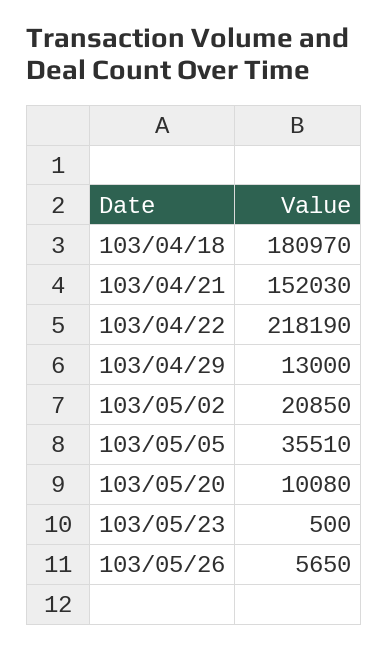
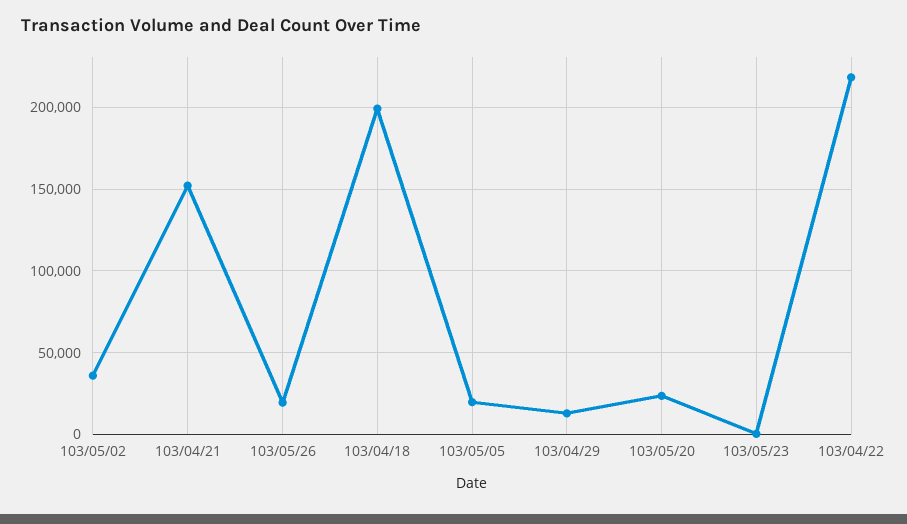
  {
-   "103/04/18": 180970,
+   "103/04/18": 200000,
    "103/04/21": 152030,
    "103/04/22": 218190,
    "103/04/29": 13000,
-   "103/05/02": 20850,
+   "103/05/02": 35000,
-   "103/05/05": 35510,
+   "103/05/05": 20000,
-   "103/05/20": 10080,
+   "103/05/20": 25000,
    "103/05/23": 500,
-   "103/05/26": 5650
+   "103/05/26": 20000
  }

